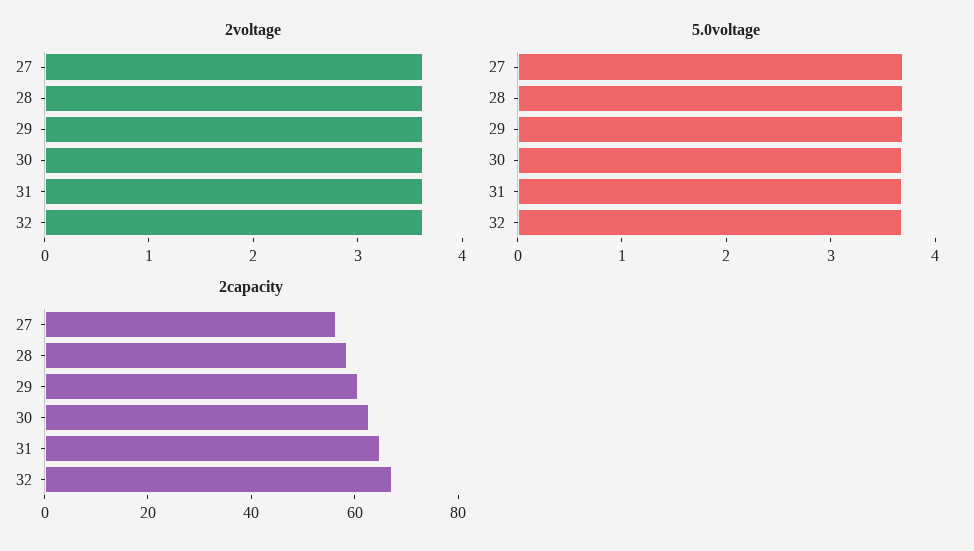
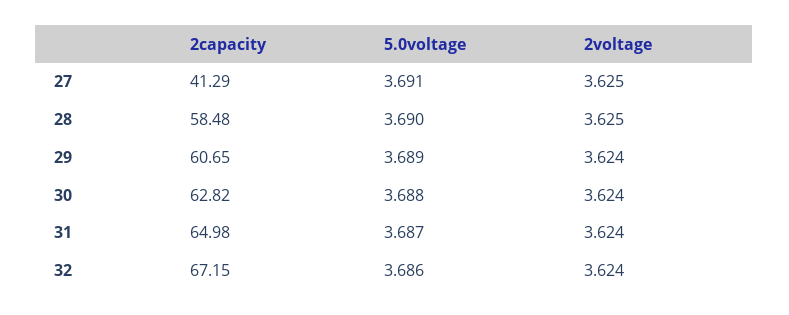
  {
    "2voltage": {
      "27": 3.625,
      "28": 3.625,
      "29": 3.624,
      "30": 3.624,
      "31": 3.624,
      "32": 3.624
    },
    "5.0voltage": {
      "27": 3.691,
      "28": 3.69,
      "29": 3.689,
      "30": 3.688,
      "31": 3.687,
      "32": 3.686
    },
    "2capacity": {
-     "27": 55,
+     "27": 41.29,
      "28": 58.48,
      "29": 60.65,
      "30": 62.82,
      "31": 64.98,
      "32": 67.15
    }
  }

